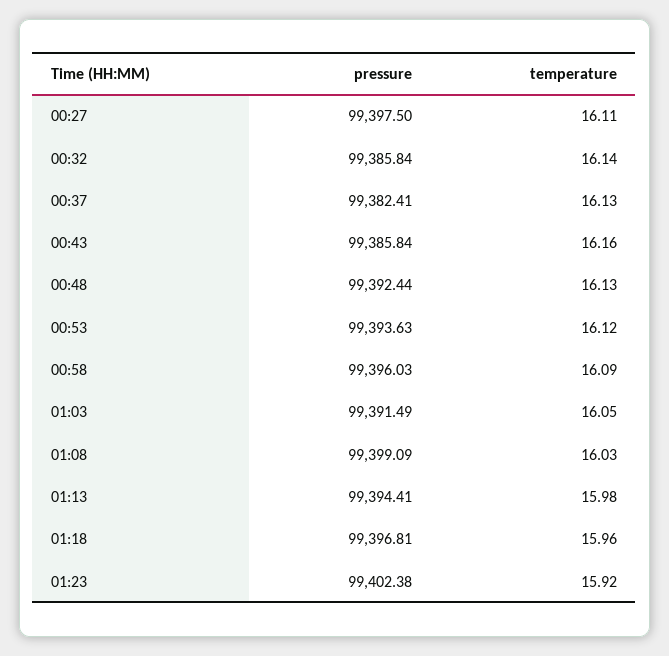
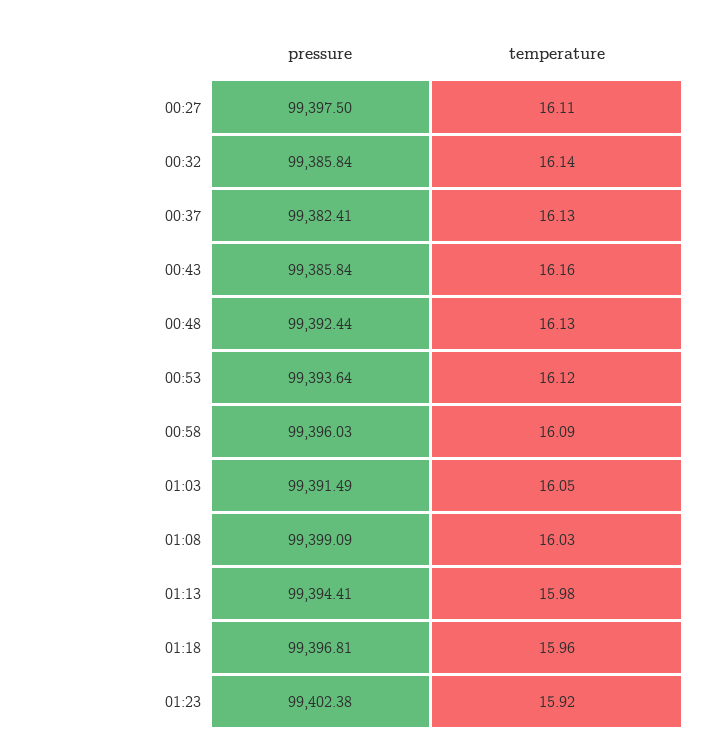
  {
    "pressure": {
      "00:27": 99397.5,
      "00:32": 99385.84,
      "00:37": 99382.41,
      "00:43": 99385.84,
      "00:48": 99392.44,
-     "00:53": 99393.63,
+     "00:53": 99393.64,
      "00:58": 99396.03,
      "01:03": 99391.49,
      "01:08": 99399.09,
      "01:13": 99394.41,
      "01:18": 99396.81,
      "01:23": 99402.38
    },
    "temperature": {
      "00:27": 16.11,
      "00:32": 16.14,
      "00:37": 16.13,
      "00:43": 16.16,
      "00:48": 16.13,
      "00:53": 16.12,
      "00:58": 16.09,
      "01:03": 16.05,
      "01:08": 16.03,
      "01:13": 15.98,
      "01:18": 15.96,
      "01:23": 15.92
    }
  }

